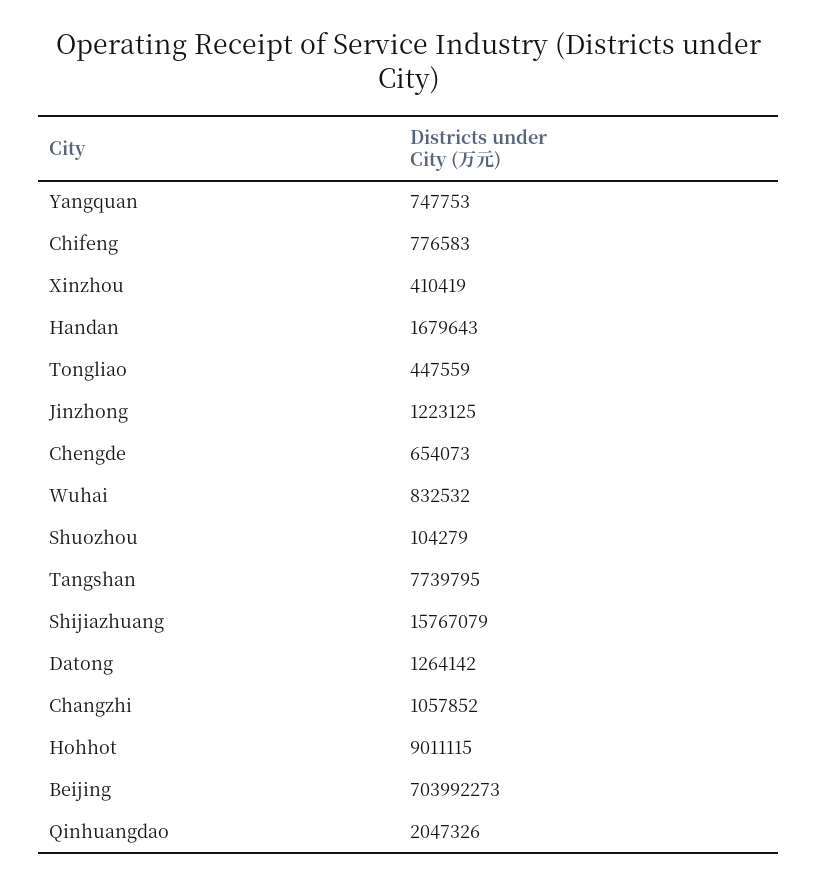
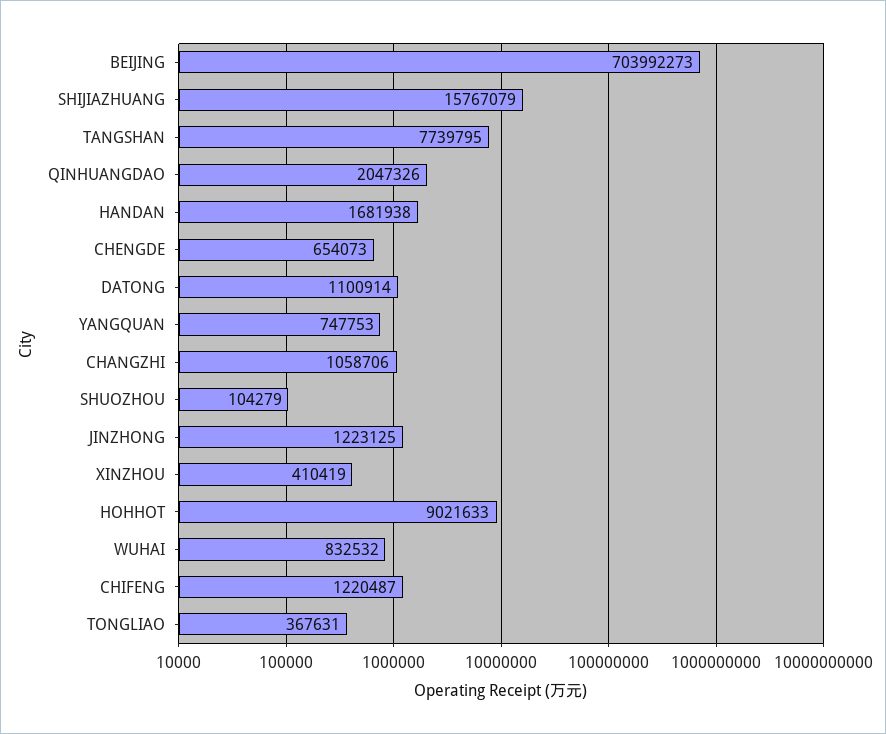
  {
    "Yangquan": 747753,
-   "Chifeng": 776583,
+   "Chifeng": 1220487,
    "Xinzhou": 410419,
-   "Handan": 1679643,
+   "Handan": 1681938,
-   "Tongliao": 447559,
+   "Tongliao": 367631,
    "Jinzhong": 1223125,
    "Chengde": 654073,
    "Wuhai": 832532,
    "Shuozhou": 104279,
    "Tangshan": 7739795,
    "Shijiazhuang": 15767079,
-   "Datong": 1264142,
+   "Datong": 1100914,
-   "Changzhi": 1057852,
+   "Changzhi": 1058706,
-   "Hohhot": 9011115,
+   "Hohhot": 9021633,
    "Beijing": 703992273,
    "Qinhuangdao": 2047326
  }

